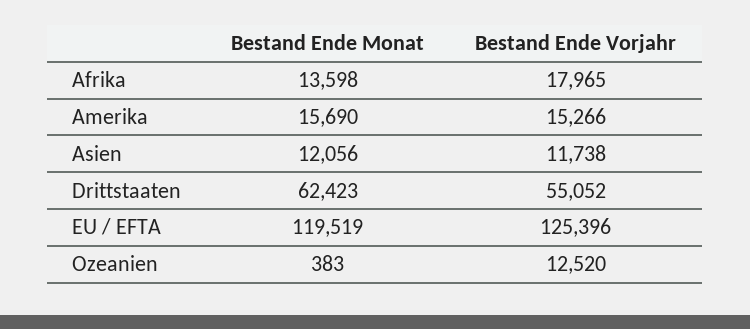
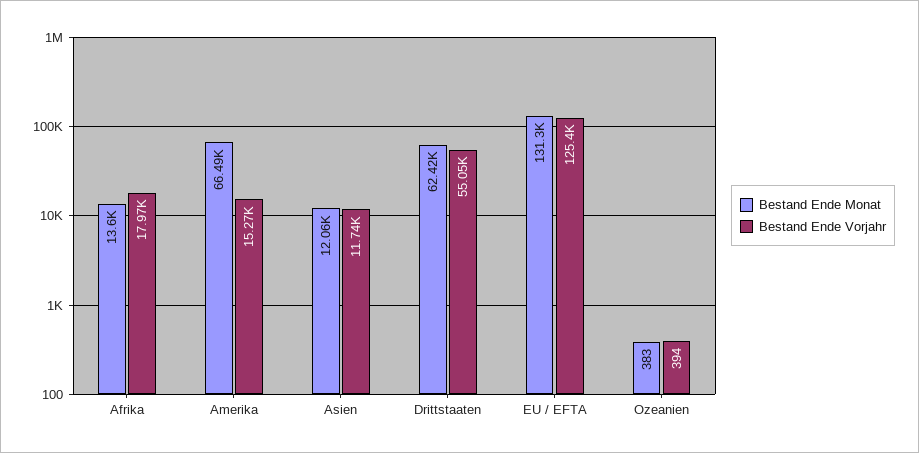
  {
    "Bestand Ende Monat": {
      "Afrika": 13598,
-     "Amerika": 15690,
+     "Amerika": 66490,
      "Asien": 12056,
      "Drittstaaten": 62423,
-     "EU / EFTA": 119519,
+     "EU / EFTA": 131300,
      "Ozeanien": 383
    },
    "Bestand Ende Vorjahr": {
      "Afrika": 17965,
      "Amerika": 15266,
      "Asien": 11738,
      "Drittstaaten": 55052,
      "EU / EFTA": 125396,
-     "Ozeanien": 12520
+     "Ozeanien": 394
    }
  }

